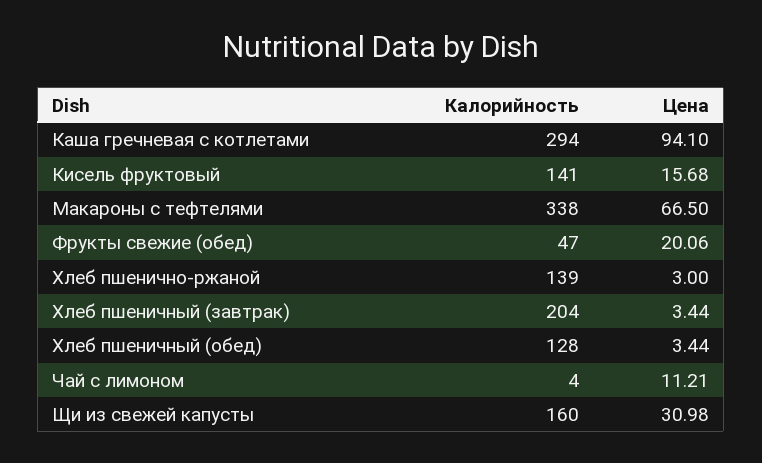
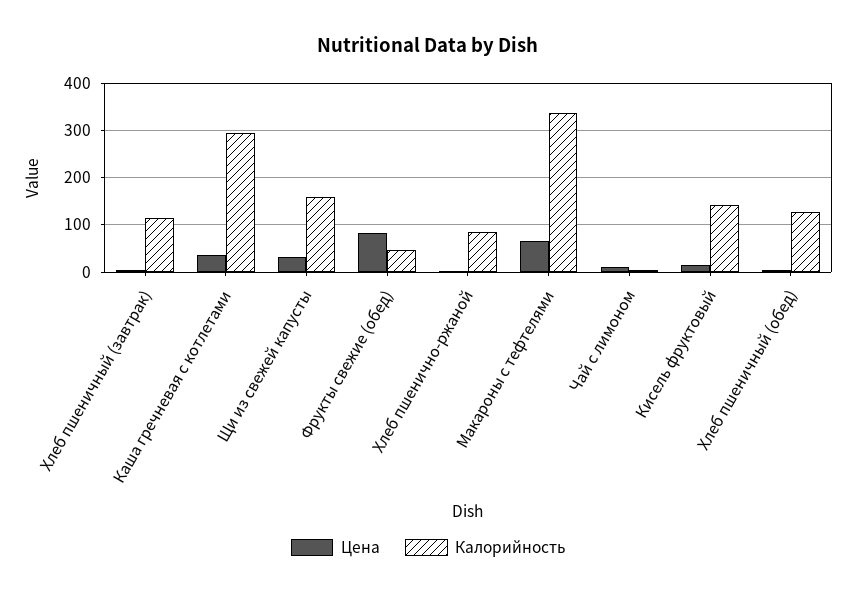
  {
    "Калорийность": {
      "Каша гречневая с котлетами": 294,
      "Кисель фруктовый": 141,
      "Макароны с тефтелями": 338,
      "Фрукты свежие (обед)": 47,
-     "Хлеб пшенично-ржаной": 139,
+     "Хлеб пшенично-ржаной": 80,
-     "Хлеб пшеничный (завтрак)": 204,
+     "Хлеб пшеничный (завтрак)": 120,
      "Хлеб пшеничный (обед)": 128,
      "Чай с лимоном": 4,
      "Щи из свежей капусты": 160
    },
    "Цена": {
-     "Каша гречневая с котлетами": 94.1,
+     "Каша гречневая с котлетами": 40,
      "Кисель фруктовый": 15.68,
      "Макароны с тефтелями": 66.5,
-     "Фрукты свежие (обед)": 20.06,
+     "Фрукты свежие (обед)": 80,
      "Хлеб пшенично-ржаной": 3,
      "Хлеб пшеничный (завтрак)": 3.44,
      "Хлеб пшеничный (обед)": 3.44,
      "Чай с лимоном": 11.21,
      "Щи из свежей капусты": 30.98
    }
  }

